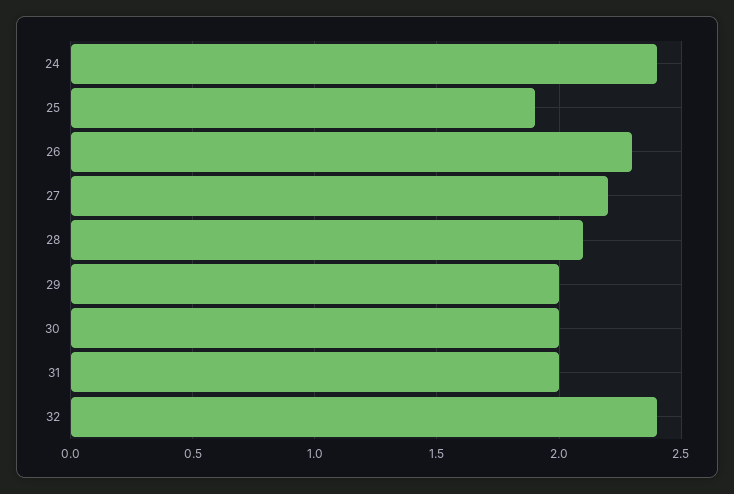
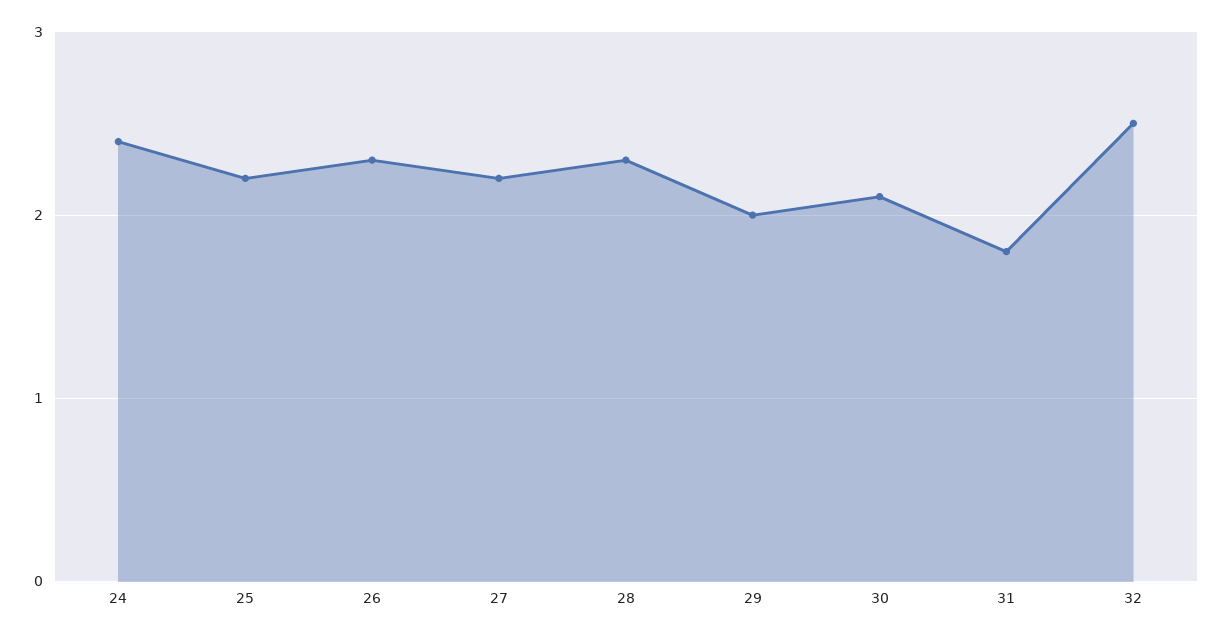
  {
    "24": 2.4,
-   "25": 1.9,
+   "25": 2.2,
    "26": 2.3,
    "27": 2.2,
-   "28": 2.1,
+   "28": 2.3,
    "29": 2,
-   "30": 2,
+   "30": 2.1,
-   "31": 2,
+   "31": 1.8,
-   "32": 2.4
+   "32": 2.5
  }

